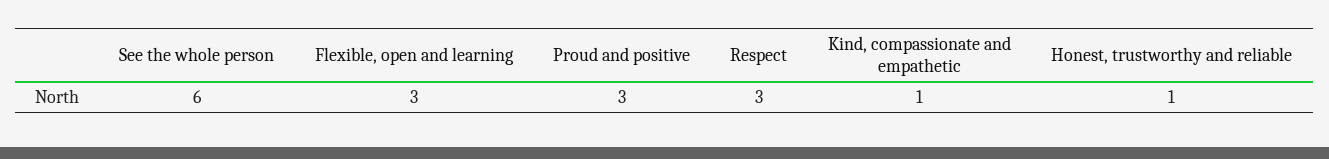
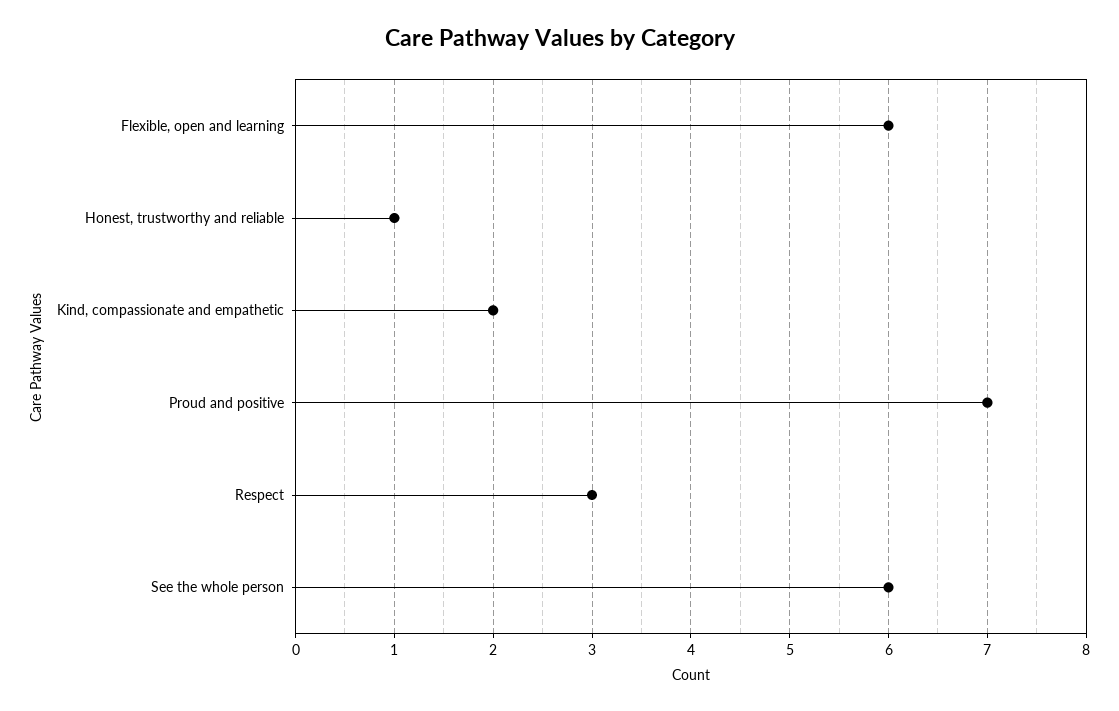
  {
    "See the whole person": 6,
-   "Flexible, open and learning": 3,
+   "Flexible, open and learning": 6,
-   "Proud and positive": 3,
+   "Proud and positive": 7,
    "Respect": 3,
-   "Kind, compassionate and empathetic": 1,
+   "Kind, compassionate and empathetic": 2,
    "Honest, trustworthy and reliable": 1
  }

